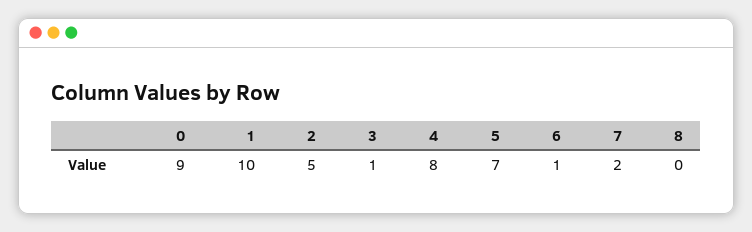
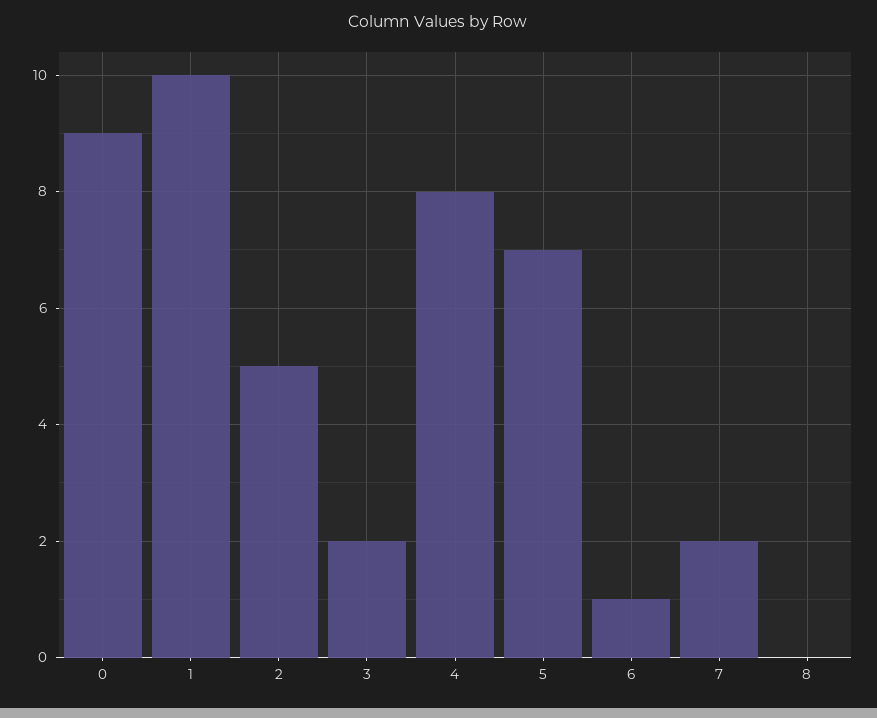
  {
    "0": 9,
    "1": 10,
    "2": 5,
-   "3": 1,
+   "3": 2,
    "4": 8,
    "5": 7,
    "6": 1,
    "7": 2,
    "8": 0
  }

